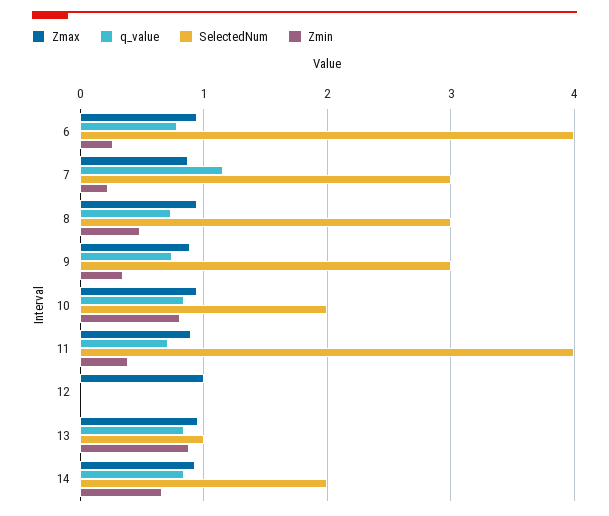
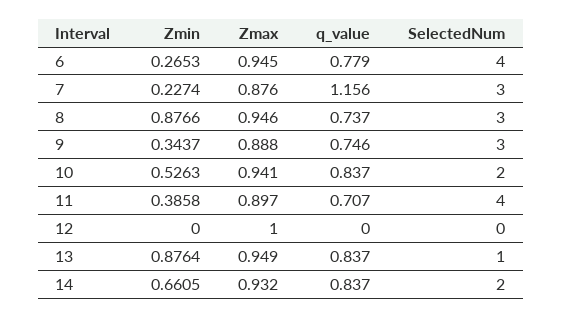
  {
    "Zmax": {
      "6": 0.945,
      "7": 0.876,
      "8": 0.946,
      "9": 0.888,
      "10": 0.941,
      "11": 0.897,
      "12": 1,
      "13": 0.949,
      "14": 0.932
    },
    "q_value": {
      "6": 0.779,
      "7": 1.156,
      "8": 0.737,
      "9": 0.746,
      "10": 0.837,
      "11": 0.707,
      "12": 0,
      "13": 0.837,
      "14": 0.837
    },
    "SelectedNum": {
      "6": 4,
      "7": 3,
      "8": 3,
      "9": 3,
      "10": 2,
      "11": 4,
      "12": 0,
      "13": 1,
      "14": 2
    },
    "Zmin": {
      "6": 0.2653,
      "7": 0.2274,
-     "8": 0.5,
+     "8": 0.8766,
      "9": 0.3437,
-     "10": 0.8,
+     "10": 0.5263,
      "11": 0.3858,
      "12": 0,
      "13": 0.8764,
      "14": 0.6605
    }
  }

